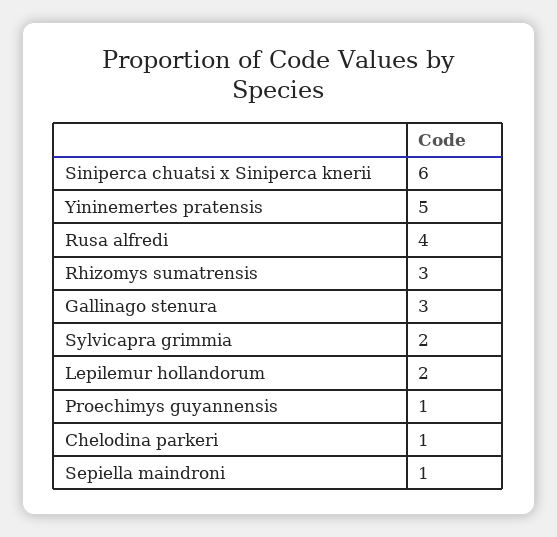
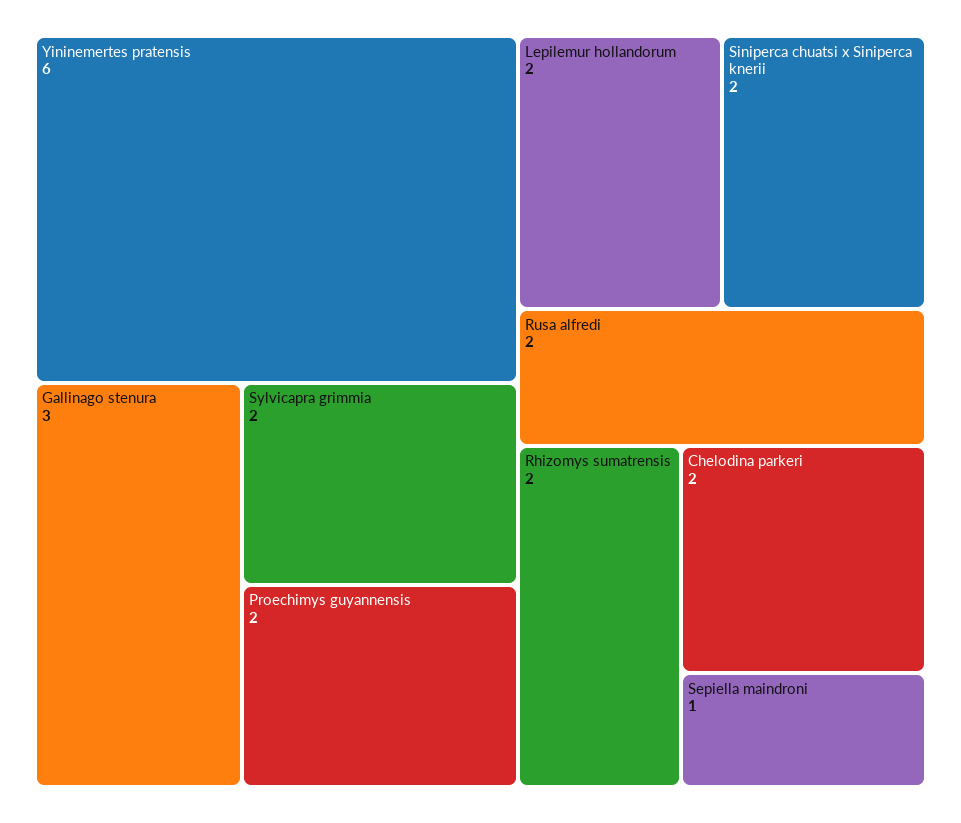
  {
-   "Siniperca chuatsi x Siniperca knerii": 6,
+   "Siniperca chuatsi x Siniperca knerii": 2,
-   "Yininemertes pratensis": 5,
+   "Yininemertes pratensis": 6,
-   "Rusa alfredi": 4,
+   "Rusa alfredi": 2,
-   "Rhizomys sumatrensis": 3,
+   "Rhizomys sumatrensis": 2,
    "Gallinago stenura": 3,
    "Sylvicapra grimmia": 2,
    "Lepilemur hollandorum": 2,
-   "Proechimys guyannensis": 1,
+   "Proechimys guyannensis": 2,
-   "Chelodina parkeri": 1,
+   "Chelodina parkeri": 2,
    "Sepiella maindroni": 1
  }

